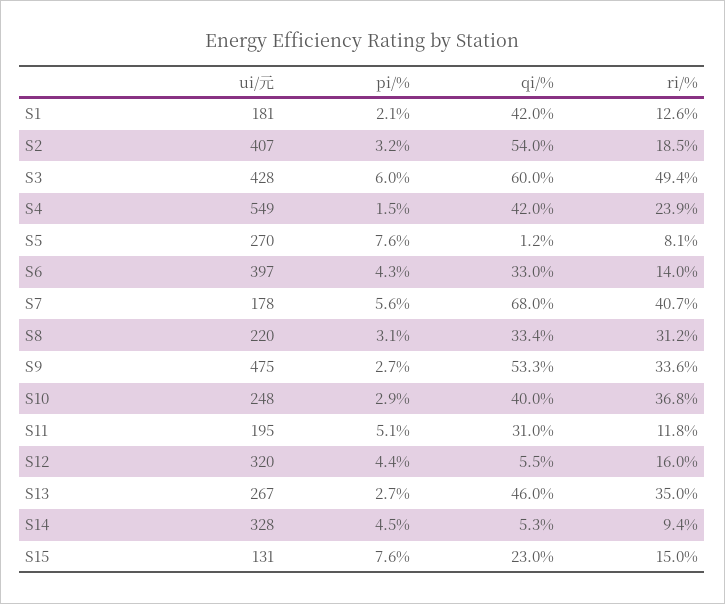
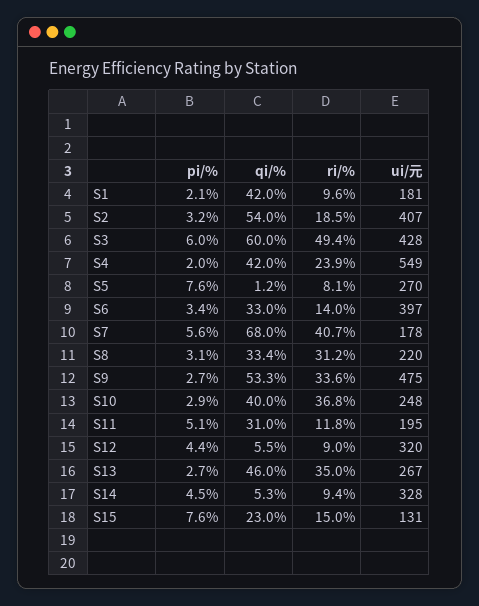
  {
    "ui/元": {
      "S1": 181,
      "S2": 407,
      "S3": 428,
      "S4": 549,
      "S5": 270,
      "S6": 397,
      "S7": 178,
      "S8": 220,
      "S9": 475,
      "S10": 248,
      "S11": 195,
      "S12": 320,
      "S13": 267,
      "S14": 328,
      "S15": 131
    },
    "pi/%": {
      "S1": 2.1,
      "S2": 3.2,
      "S3": 6,
-     "S4": 1.5,
+     "S4": 2,
      "S5": 7.6,
-     "S6": 4.3,
+     "S6": 3.4,
      "S7": 5.6,
      "S8": 3.1,
      "S9": 2.7,
      "S10": 2.9,
      "S11": 5.1,
      "S12": 4.4,
      "S13": 2.7,
      "S14": 4.5,
      "S15": 7.6
    },
    "qi/%": {
      "S1": 42,
      "S2": 54,
      "S3": 60,
      "S4": 42,
      "S5": 1.2,
      "S6": 33,
      "S7": 68,
      "S8": 33.4,
      "S9": 53.3,
      "S10": 40,
      "S11": 31,
      "S12": 5.5,
      "S13": 46,
      "S14": 5.3,
      "S15": 23
    },
    "ri/%": {
-     "S1": 12.6,
+     "S1": 9.6,
      "S2": 18.5,
      "S3": 49.4,
      "S4": 23.9,
      "S5": 8.1,
      "S6": 14,
      "S7": 40.7,
      "S8": 31.2,
      "S9": 33.6,
      "S10": 36.8,
      "S11": 11.8,
-     "S12": 16,
+     "S12": 9,
      "S13": 35,
      "S14": 9.4,
      "S15": 15
    }
  }

